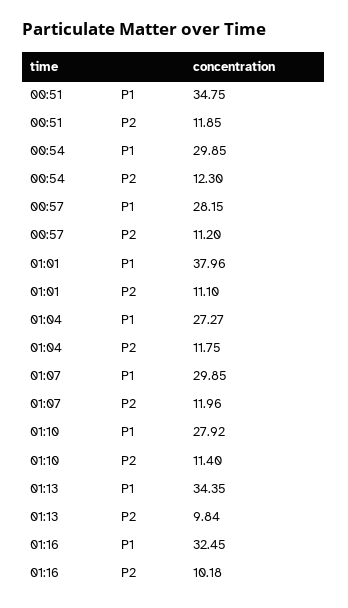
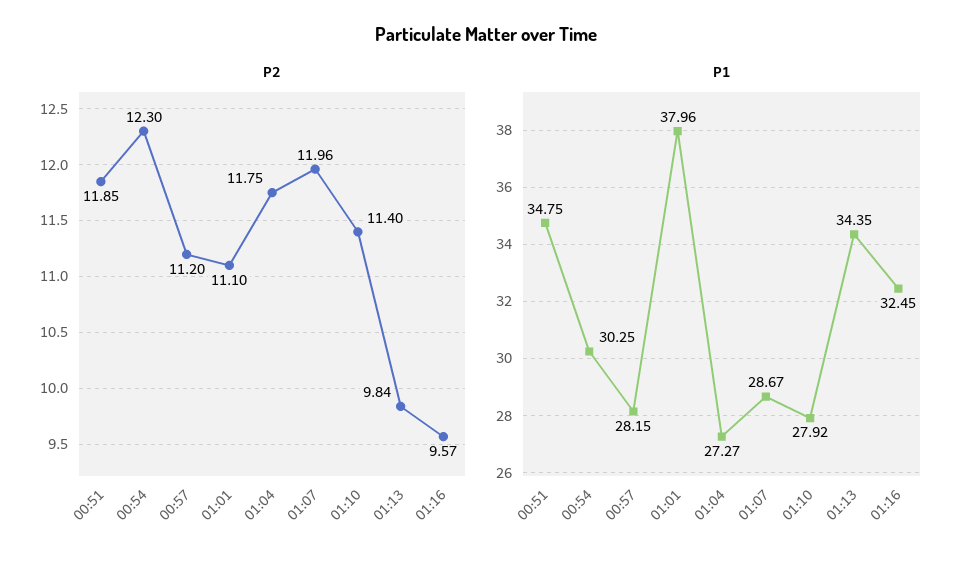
  {
    "P1": {
      "00:51": 34.75,
-     "00:54": 29.85,
+     "00:54": 30.25,
      "00:57": 28.15,
      "01:01": 37.96,
      "01:04": 27.27,
-     "01:07": 29.85,
+     "01:07": 28.67,
      "01:10": 27.92,
      "01:13": 34.35,
      "01:16": 32.45
    },
    "P2": {
      "00:51": 11.85,
      "00:54": 12.3,
      "00:57": 11.2,
      "01:01": 11.1,
      "01:04": 11.75,
      "01:07": 11.96,
      "01:10": 11.4,
      "01:13": 9.84,
-     "01:16": 10.18
+     "01:16": 9.57
    }
  }

